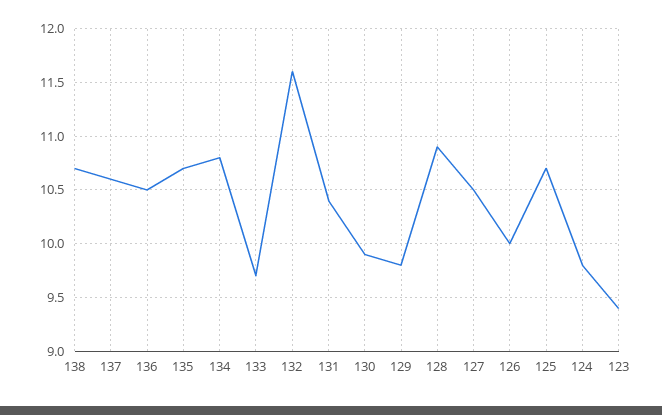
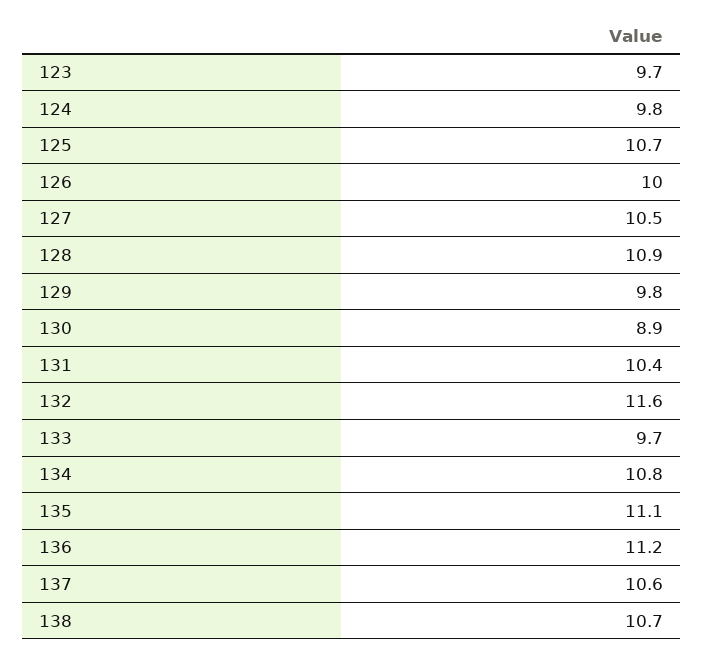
  {
    "138": 10.7,
    "137": 10.6,
-   "136": 10.5,
+   "136": 11.2,
-   "135": 10.7,
+   "135": 11.1,
    "134": 10.8,
    "133": 9.7,
    "132": 11.6,
    "131": 10.4,
-   "130": 9.9,
+   "130": 8.9,
    "129": 9.8,
    "128": 10.9,
    "127": 10.5,
    "126": 10,
    "125": 10.7,
    "124": 9.8,
-   "123": 9.4
+   "123": 9.7
  }

